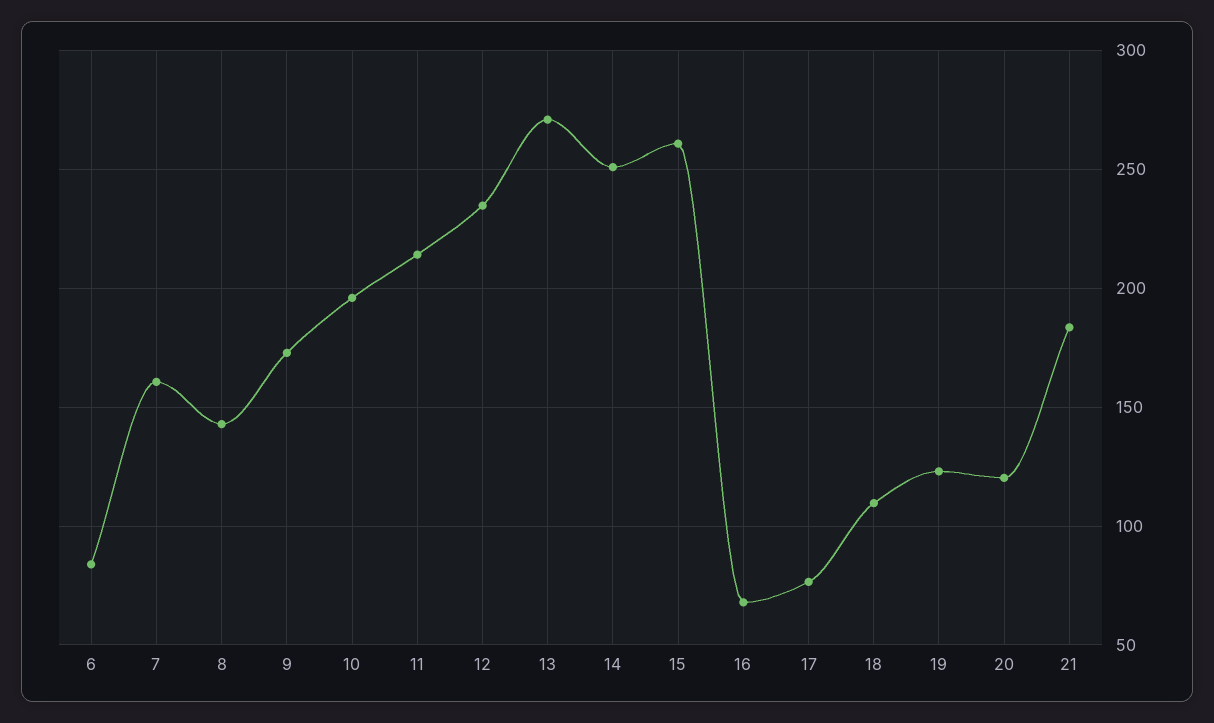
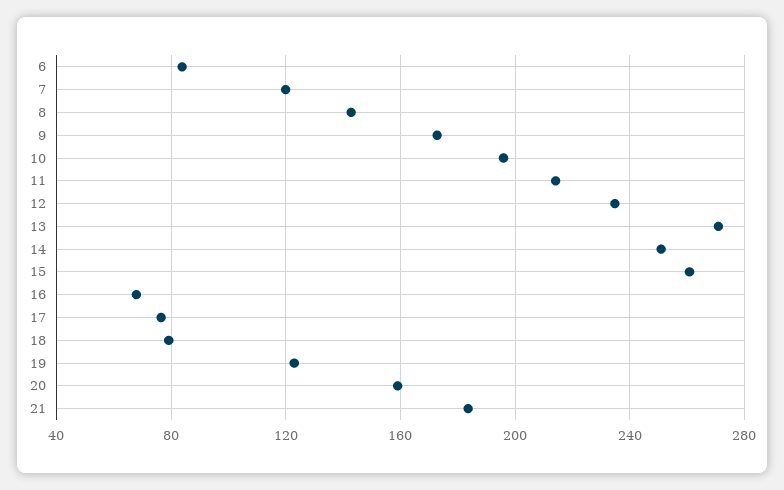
  {
    "6": 85,
-   "7": 160,
+   "7": 120,
    "8": 145,
    "9": 175,
    "10": 195,
    "11": 215,
    "12": 235,
    "13": 270,
    "14": 250,
    "15": 260,
    "16": 70,
    "17": 75,
-   "18": 110,
+   "18": 80,
    "19": 125,
-   "20": 120,
+   "20": 160,
    "21": 185
  }

